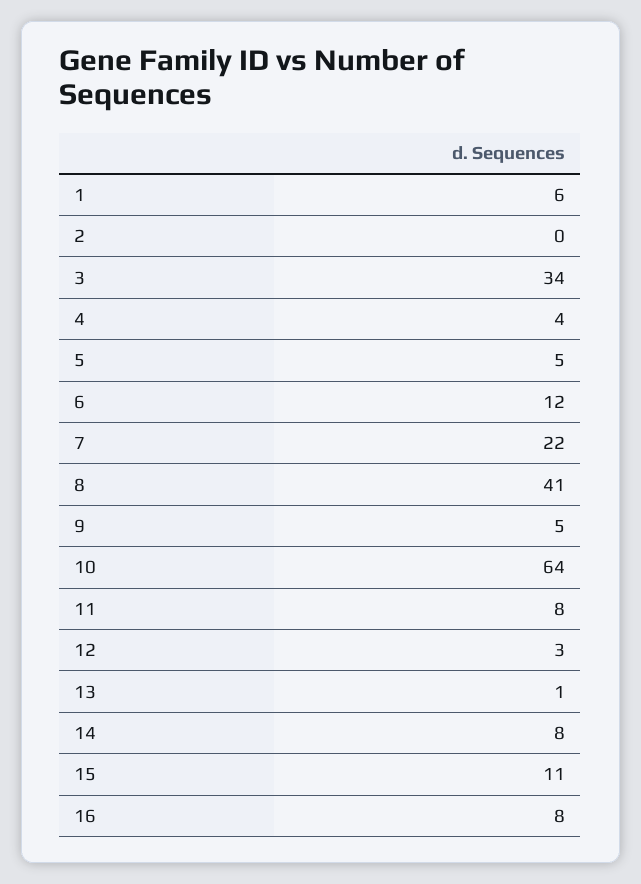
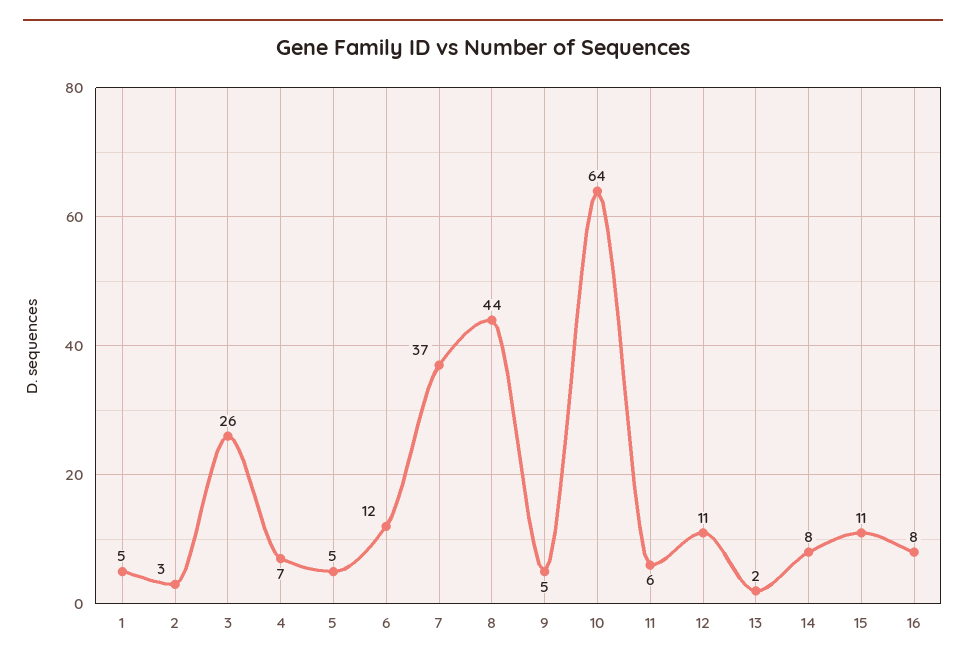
  {
-   "1": 6,
+   "1": 5,
-   "2": 0,
+   "2": 3,
-   "3": 34,
+   "3": 26,
-   "4": 4,
+   "4": 7,
    "5": 5,
    "6": 12,
-   "7": 22,
+   "7": 37,
-   "8": 41,
+   "8": 44,
    "9": 5,
    "10": 64,
-   "11": 8,
+   "11": 6,
-   "12": 3,
+   "12": 11,
-   "13": 1,
+   "13": 2,
    "14": 8,
    "15": 11,
    "16": 8
  }

